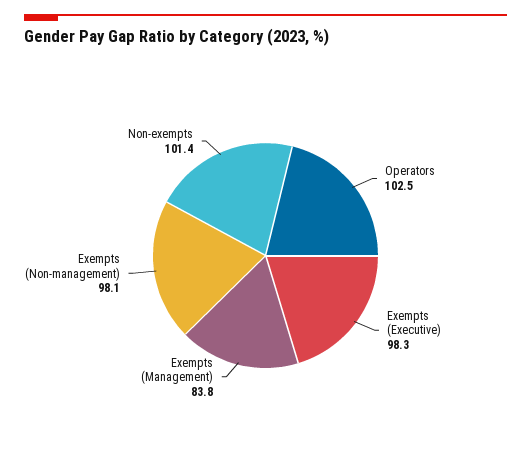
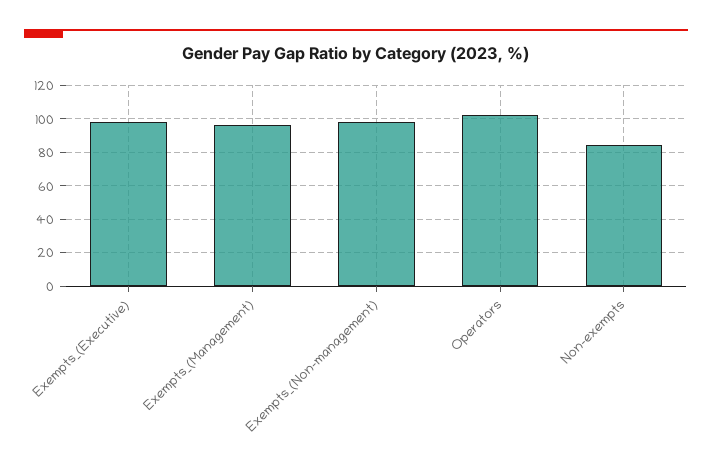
  {
    "Operators": 102.5,
    "Exempts (Executive)": 98.3,
-   "Exempts (Management)": 83.8,
+   "Exempts (Management)": 95,
    "Exempts (Non-management)": 98.1,
-   "Non-exempts": 101.4
+   "Non-exempts": 85
  }

